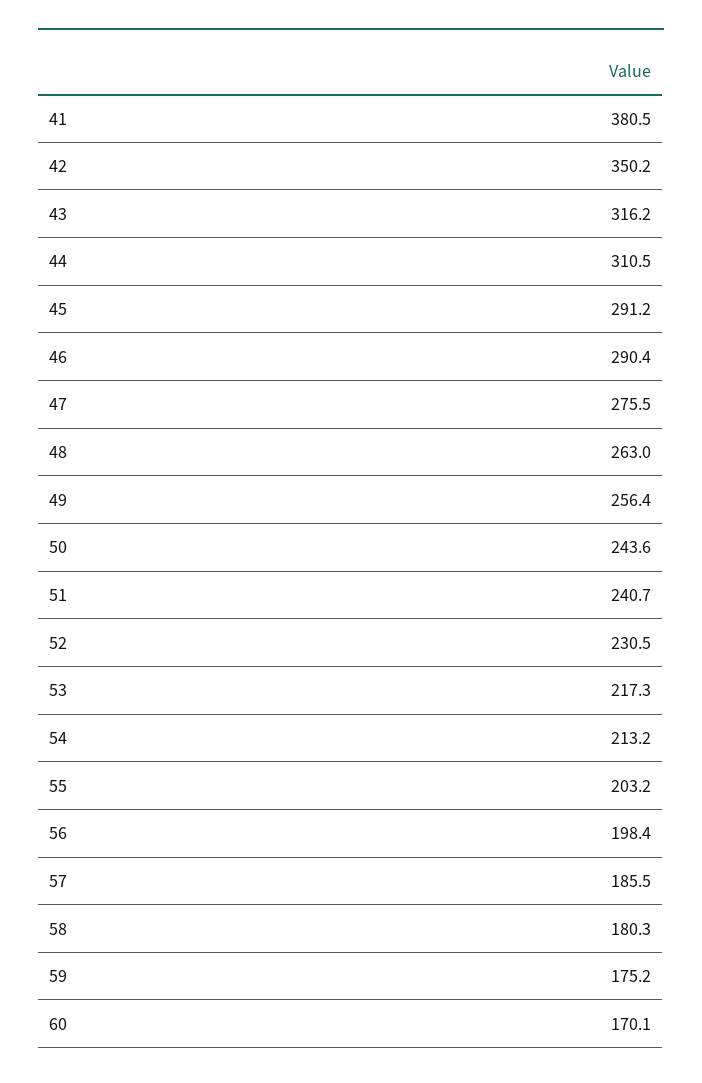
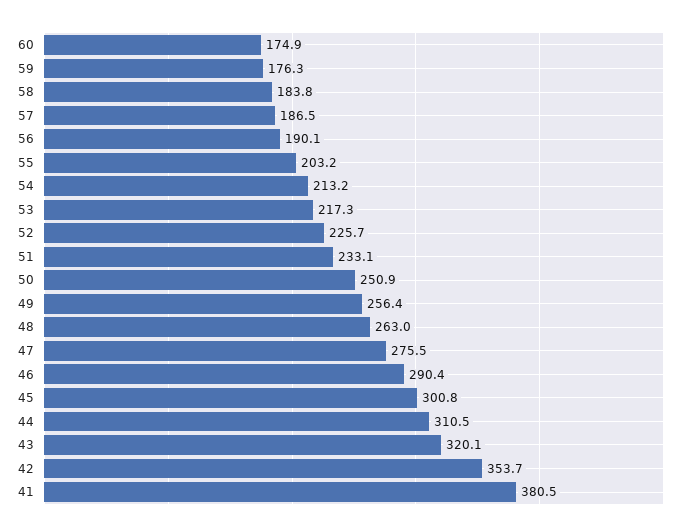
  {
    "41": 380.5,
-   "42": 350.2,
+   "42": 353.7,
-   "43": 316.2,
+   "43": 320.1,
    "44": 310.5,
-   "45": 291.2,
+   "45": 300.8,
    "46": 290.4,
    "47": 275.5,
    "48": 263,
    "49": 256.4,
-   "50": 243.6,
+   "50": 250.9,
-   "51": 240.7,
+   "51": 233.1,
-   "52": 230.5,
+   "52": 225.7,
    "53": 217.3,
    "54": 213.2,
    "55": 203.2,
-   "56": 198.4,
+   "56": 190.1,
-   "57": 185.5,
+   "57": 186.5,
-   "58": 180.3,
+   "58": 183.8,
-   "59": 175.2,
+   "59": 176.3,
-   "60": 170.1
+   "60": 174.9
  }

